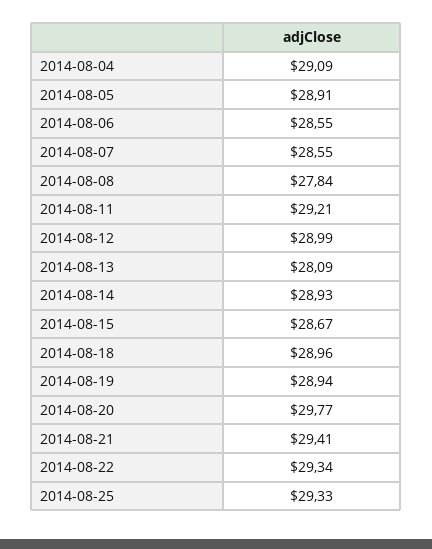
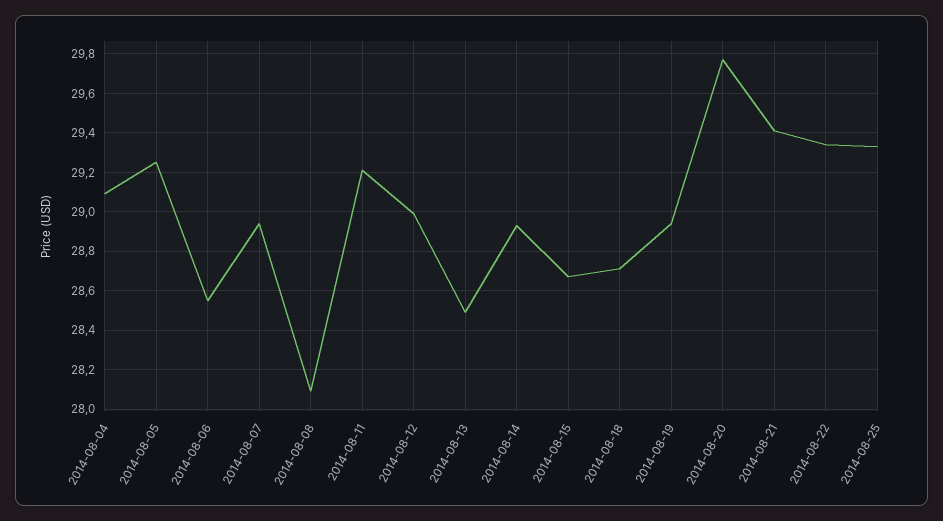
  {
    "2014-08-04": 29.09,
-   "2014-08-05": 28.91,
+   "2014-08-05": 29.25,
    "2014-08-06": 28.55,
-   "2014-08-07": 28.55,
+   "2014-08-07": 28.95,
-   "2014-08-08": 27.84,
+   "2014-08-08": 28.1,
    "2014-08-11": 29.21,
    "2014-08-12": 28.99,
-   "2014-08-13": 28.09,
+   "2014-08-13": 28.5,
    "2014-08-14": 28.93,
    "2014-08-15": 28.67,
-   "2014-08-18": 28.96,
+   "2014-08-18": 28.7,
    "2014-08-19": 28.94,
    "2014-08-20": 29.77,
    "2014-08-21": 29.41,
    "2014-08-22": 29.34,
    "2014-08-25": 29.33
  }

